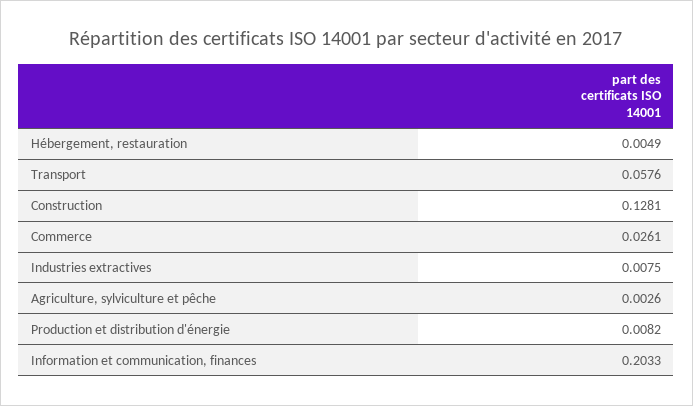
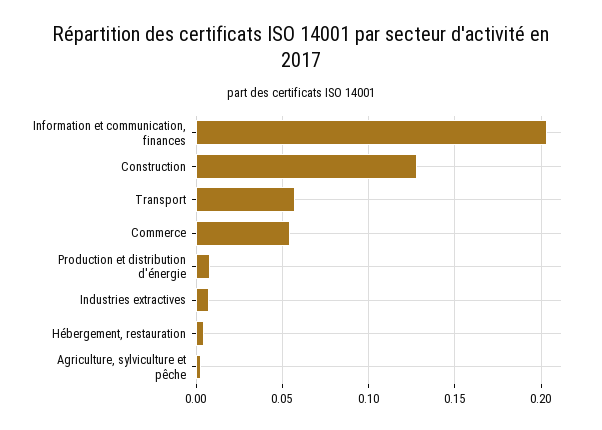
  {
    "Hébergement, restauration": 0.0049,
    "Transport": 0.0576,
    "Construction": 0.1281,
-   "Commerce": 0.0261,
+   "Commerce": 0.055,
    "Industries extractives": 0.0075,
    "Agriculture, sylviculture et pêche": 0.0026,
    "Production et distribution d'énergie": 0.0082,
    "Information et communication, finances": 0.2033
  }

